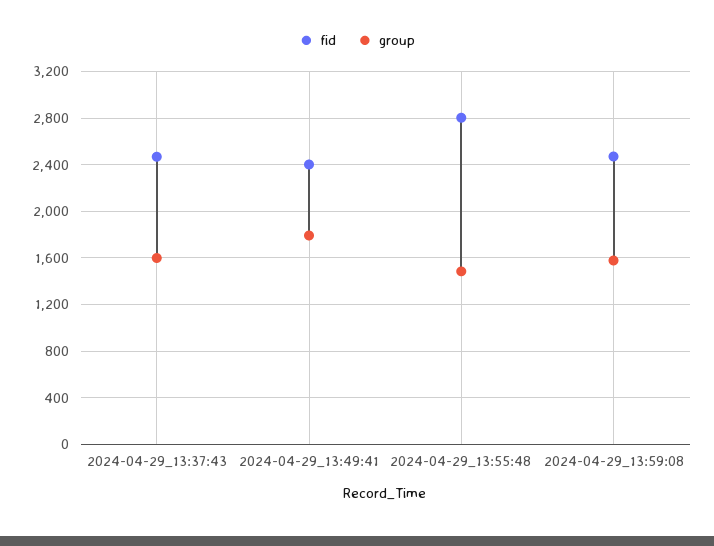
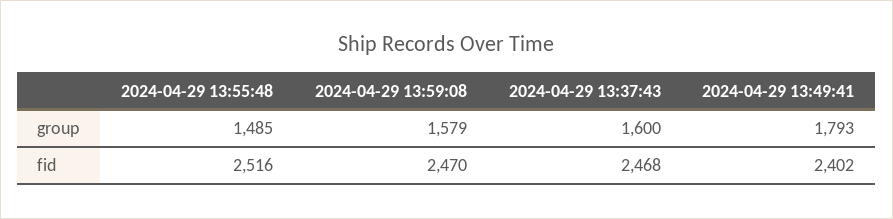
  {
    "fid": {
      "2024-04-29_13:37:43": 2468,
      "2024-04-29_13:49:41": 2402,
-     "2024-04-29_13:55:48": 2800,
+     "2024-04-29_13:55:48": 2516,
      "2024-04-29_13:59:08": 2470
    },
    "group": {
      "2024-04-29_13:37:43": 1600,
      "2024-04-29_13:49:41": 1793,
      "2024-04-29_13:55:48": 1485,
      "2024-04-29_13:59:08": 1579
    }
  }

